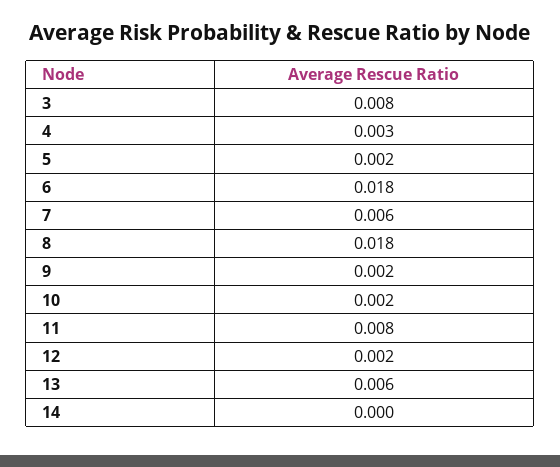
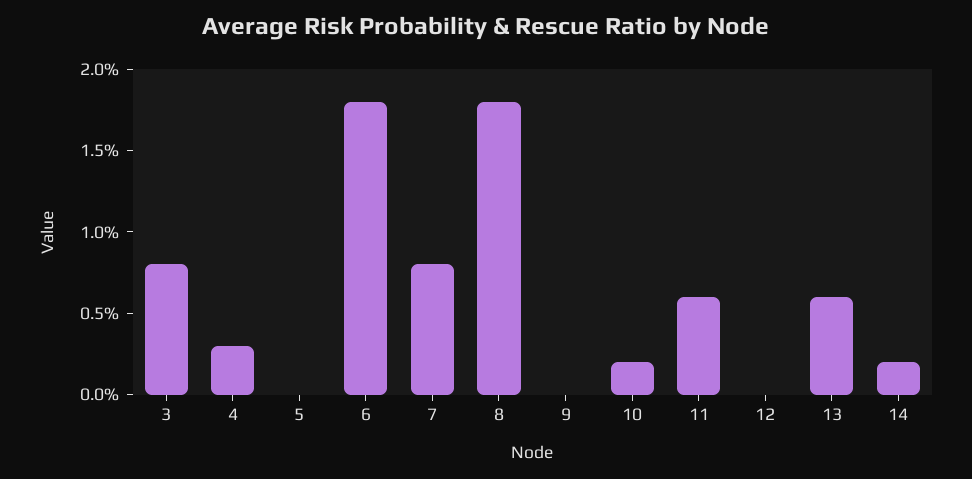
  {
    "3": 0.008,
    "4": 0.003,
-   "5": 0.002,
+   "5": 0,
    "6": 0.018,
-   "7": 0.006,
+   "7": 0.008,
    "8": 0.018,
-   "9": 0.002,
+   "9": 0,
    "10": 0.002,
-   "11": 0.008,
+   "11": 0.006,
-   "12": 0.002,
+   "12": 0,
    "13": 0.006,
-   "14": 0
+   "14": 0.002
  }

